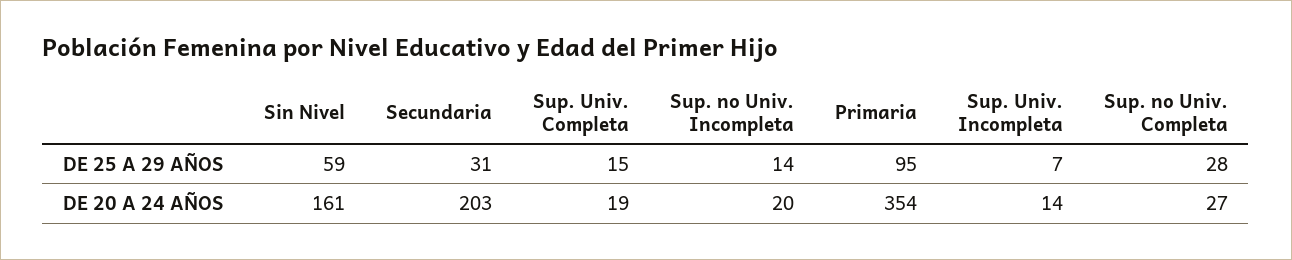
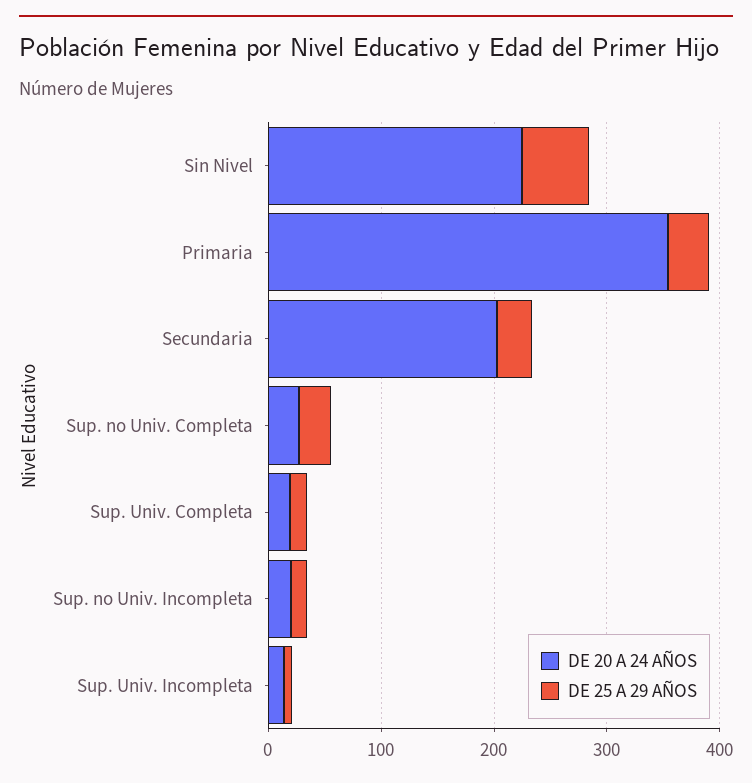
  {
    "DE 25 A 29 AÑOS": {
      "Sin Nivel": 59,
      "Secundaria": 31,
      "Sup. Univ. Completa": 15,
      "Sup. no Univ. Incompleta": 14,
-     "Primaria": 95,
+     "Primaria": 40,
      "Sup. Univ. Incompleta": 7,
      "Sup. no Univ. Completa": 28
    },
    "DE 20 A 24 AÑOS": {
-     "Sin Nivel": 161,
+     "Sin Nivel": 220,
      "Secundaria": 203,
      "Sup. Univ. Completa": 19,
      "Sup. no Univ. Incompleta": 20,
      "Primaria": 354,
      "Sup. Univ. Incompleta": 14,
      "Sup. no Univ. Completa": 27
    }
  }

